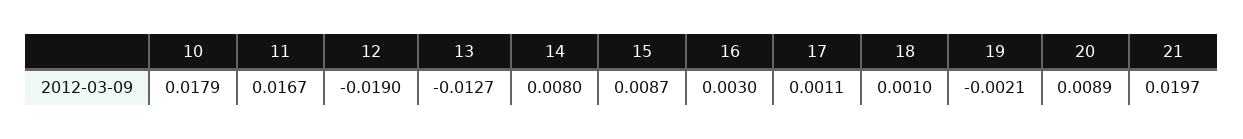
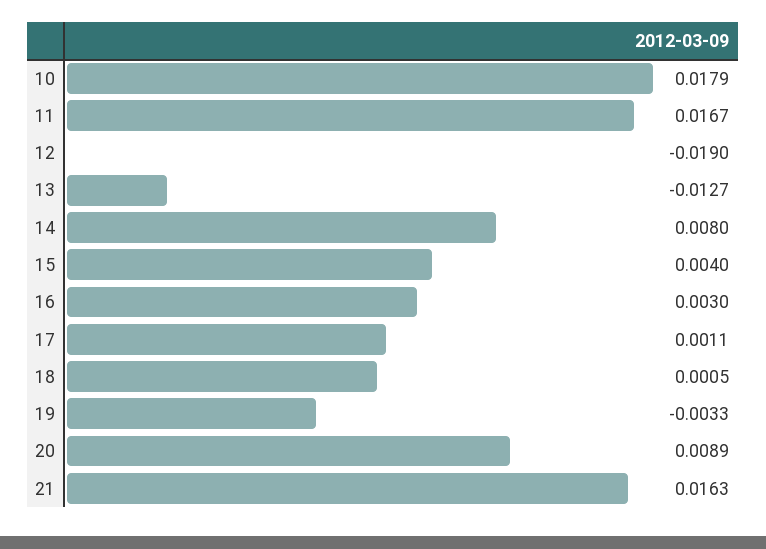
  {
    "10": 0.0179,
    "11": 0.0167,
    "12": -0.019,
    "13": -0.0127,
    "14": 0.008,
-   "15": 0.0087,
+   "15": 0.004,
    "16": 0.003,
    "17": 0.0011,
-   "18": 0.001,
+   "18": 0.0005,
-   "19": -0.0021,
+   "19": -0.0033,
    "20": 0.0089,
-   "21": 0.0197
+   "21": 0.0163
  }

